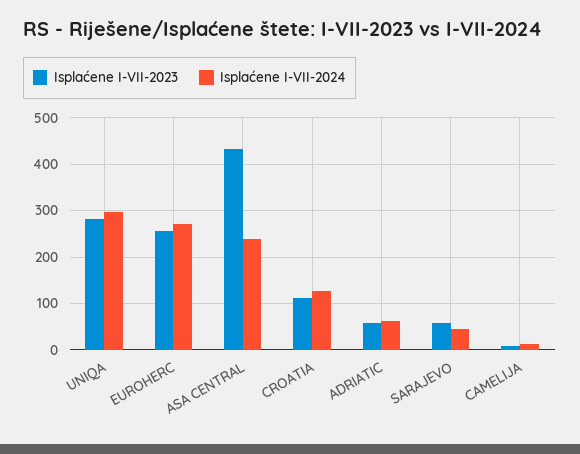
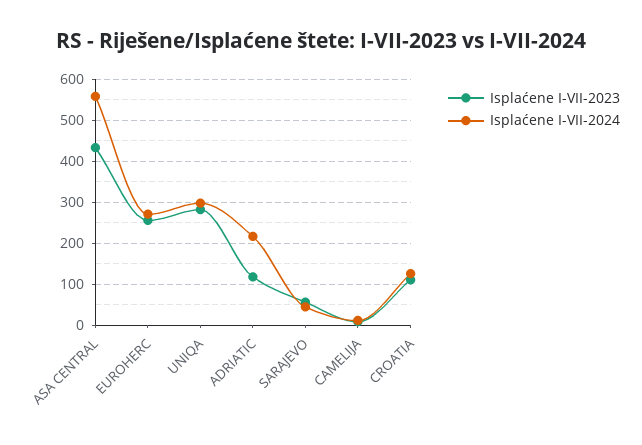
  {
    "Isplaćene I-VII-2023": {
      "UNIQA": 280,
      "EUROHERC": 260,
      "ASA CENTRAL": 440,
      "CROATIA": 120,
-     "ADRIATIC": 60,
+     "ADRIATIC": 120,
      "SARAJEVO": 60,
      "CAMELIJA": 0
    },
    "Isplaćene I-VII-2024": {
      "UNIQA": 300,
      "EUROHERC": 280,
-     "ASA CENTRAL": 240,
+     "ASA CENTRAL": 560,
      "CROATIA": 120,
-     "ADRIATIC": 60,
+     "ADRIATIC": 220,
      "SARAJEVO": 40,
      "CAMELIJA": 20
    }
  }

